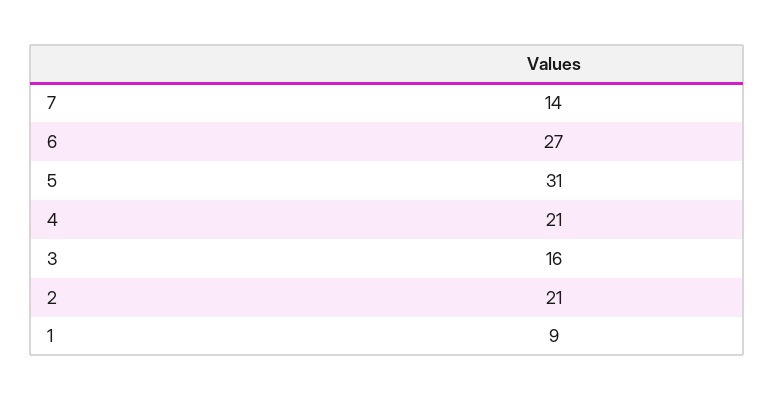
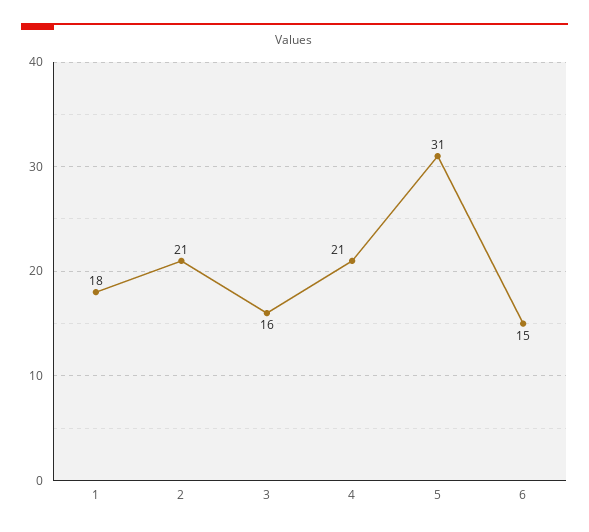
  {
-   "7": 14,
-   "6": 27,
+   "6": 15,
    "5": 31,
    "4": 21,
    "3": 16,
    "2": 21,
-   "1": 9
+   "1": 18
  }

